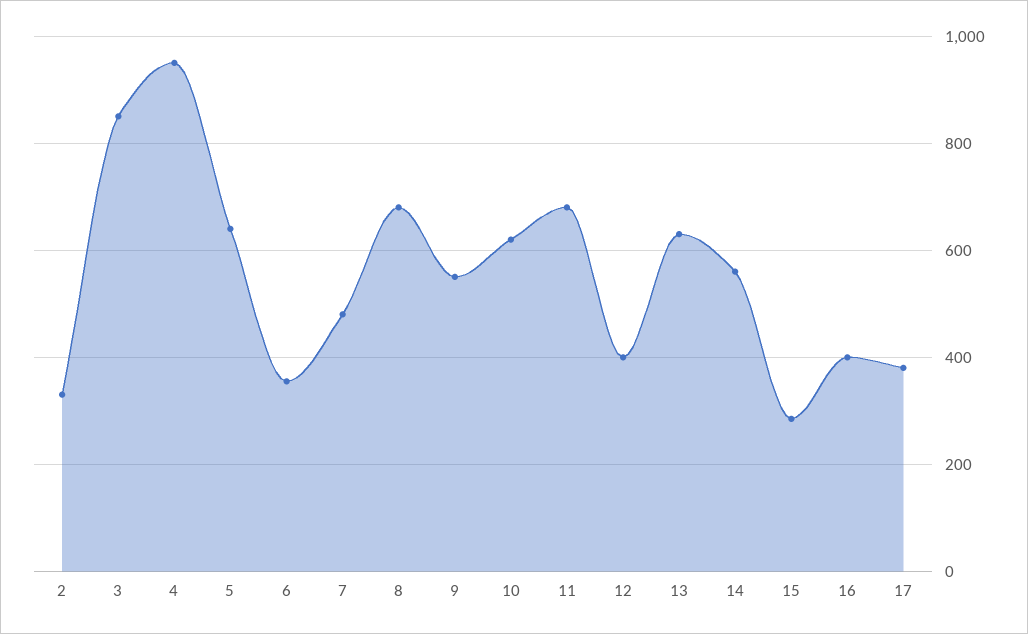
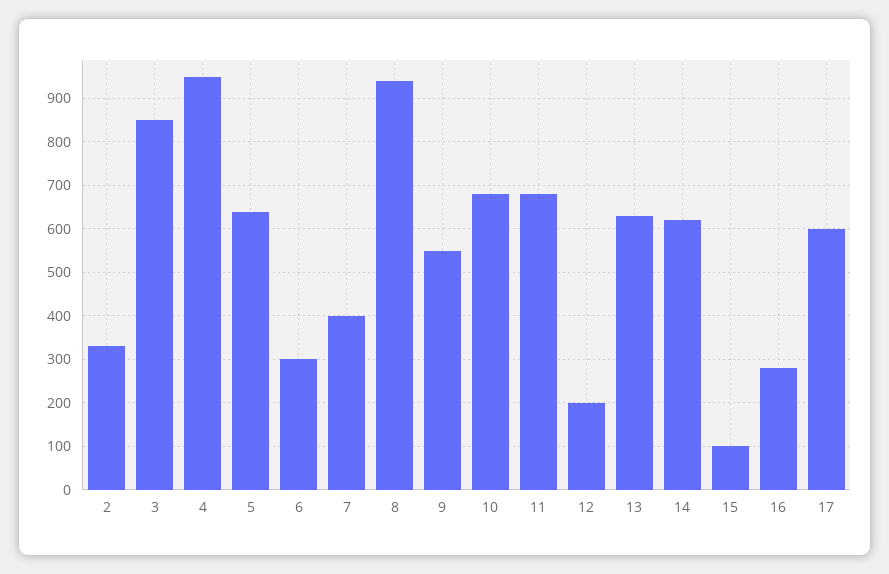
  {
    "2": 340,
    "3": 860,
    "4": 960,
    "5": 640,
-   "6": 360,
+   "6": 300,
-   "7": 480,
+   "7": 400,
-   "8": 680,
+   "8": 940,
    "9": 560,
-   "10": 620,
+   "10": 680,
    "11": 680,
-   "12": 400,
+   "12": 200,
    "13": 640,
-   "14": 560,
+   "14": 620,
-   "15": 280,
+   "15": 100,
-   "16": 400,
+   "16": 280,
-   "17": 380
+   "17": 600
  }

